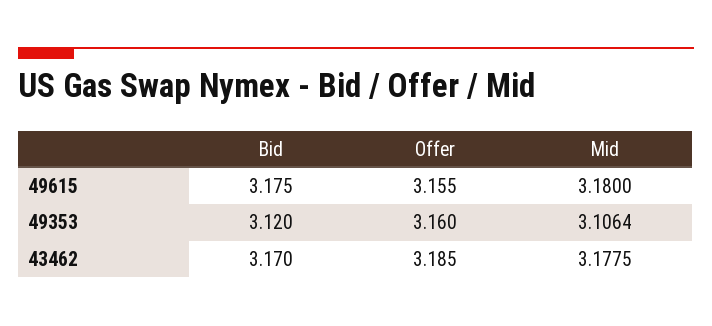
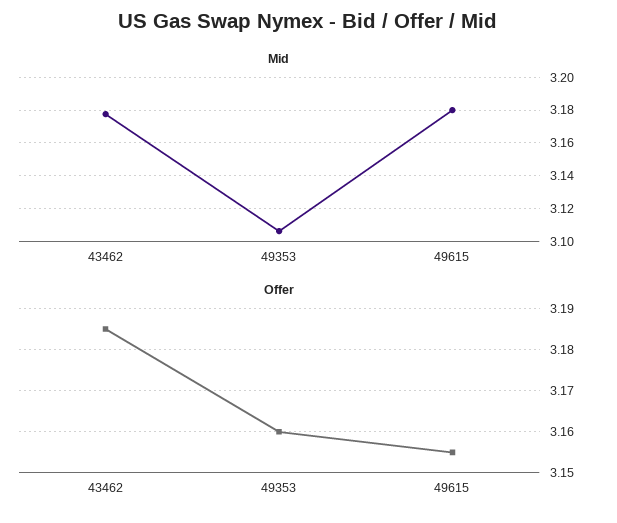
  {
-   "Bid": {
-     "49615": 3.175,
-     "49353": 3.12,
-     "43462": 3.17
-   },
    "Offer": {
      "49615": 3.155,
      "49353": 3.16,
      "43462": 3.185
    },
    "Mid": {
      "49615": 3.18,
      "49353": 3.1064,
      "43462": 3.1775
    }
  }

